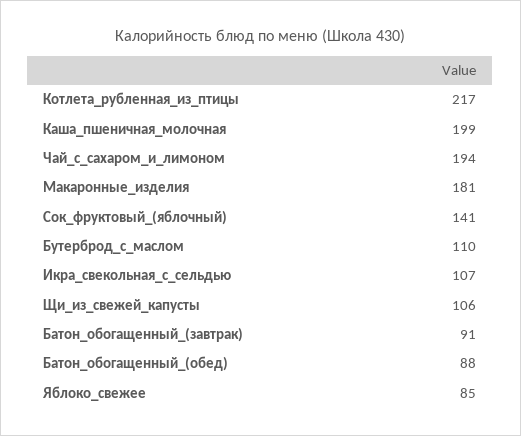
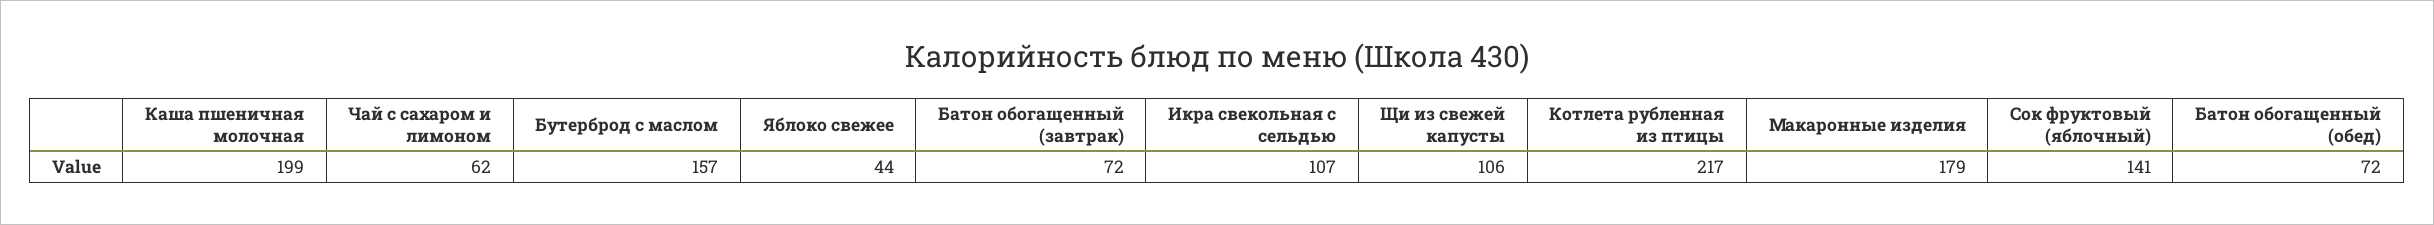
  {
    "Котлета_рубленная_из_птицы": 217,
    "Каша_пшеничная_молочная": 199,
-   "Чай_с_сахаром_и_лимоном": 194,
+   "Чай_с_сахаром_и_лимоном": 62,
-   "Макаронные_изделия": 181,
+   "Макаронные_изделия": 179,
    "Сок_фруктовый_(яблочный)": 141,
-   "Бутерброд_с_маслом": 110,
+   "Бутерброд_с_маслом": 157,
    "Икра_свекольная_с_сельдью": 107,
    "Щи_из_свежей_капусты": 106,
-   "Батон_обогащенный_(завтрак)": 91,
+   "Батон_обогащенный_(завтрак)": 72,
-   "Батон_обогащенный_(обед)": 88,
+   "Батон_обогащенный_(обед)": 72,
-   "Яблоко_свежее": 85
+   "Яблоко_свежее": 44
  }

